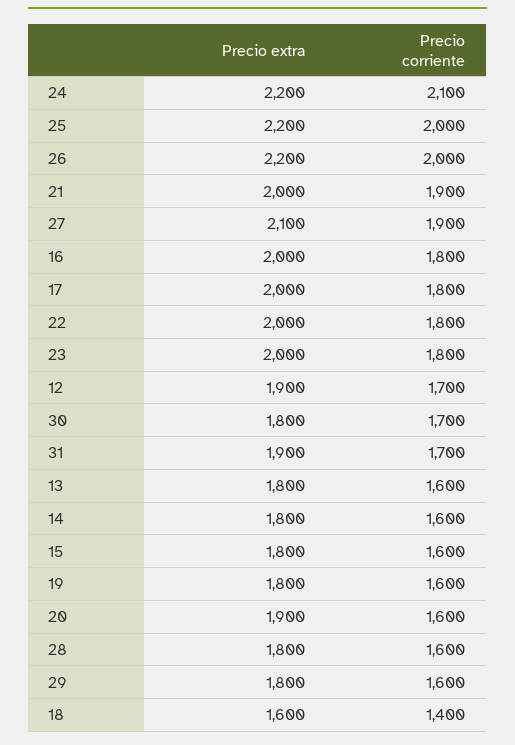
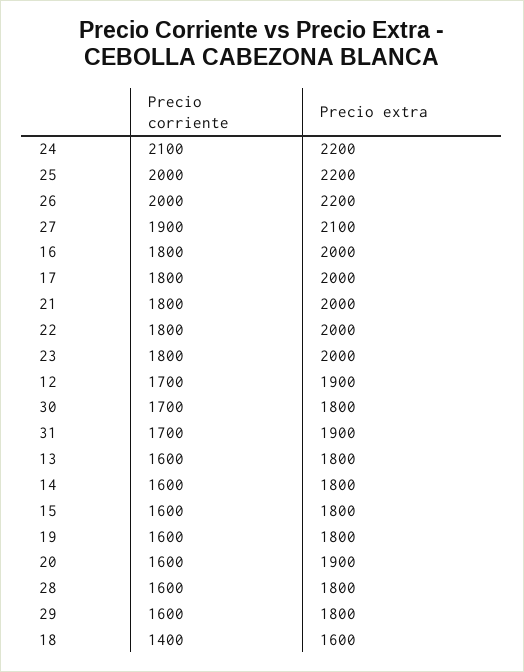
  {
    "Precio extra": {
      "24": 2200,
      "25": 2200,
      "26": 2200,
      "21": 2000,
      "27": 2100,
      "16": 2000,
      "17": 2000,
      "22": 2000,
      "23": 2000,
      "12": 1900,
      "30": 1800,
      "31": 1900,
      "13": 1800,
      "14": 1800,
      "15": 1800,
      "19": 1800,
      "20": 1900,
      "28": 1800,
      "29": 1800,
      "18": 1600
    },
    "Precio corriente": {
      "24": 2100,
      "25": 2000,
      "26": 2000,
-     "21": 1900,
+     "21": 1800,
      "27": 1900,
      "16": 1800,
      "17": 1800,
      "22": 1800,
      "23": 1800,
      "12": 1700,
      "30": 1700,
      "31": 1700,
      "13": 1600,
      "14": 1600,
      "15": 1600,
      "19": 1600,
      "20": 1600,
      "28": 1600,
      "29": 1600,
      "18": 1400
    }
  }

